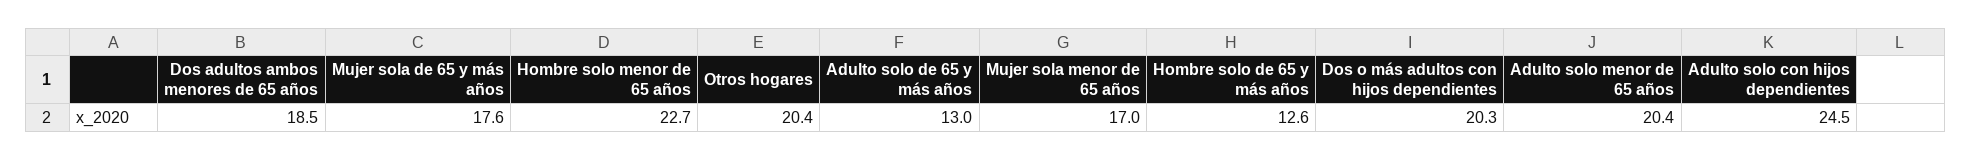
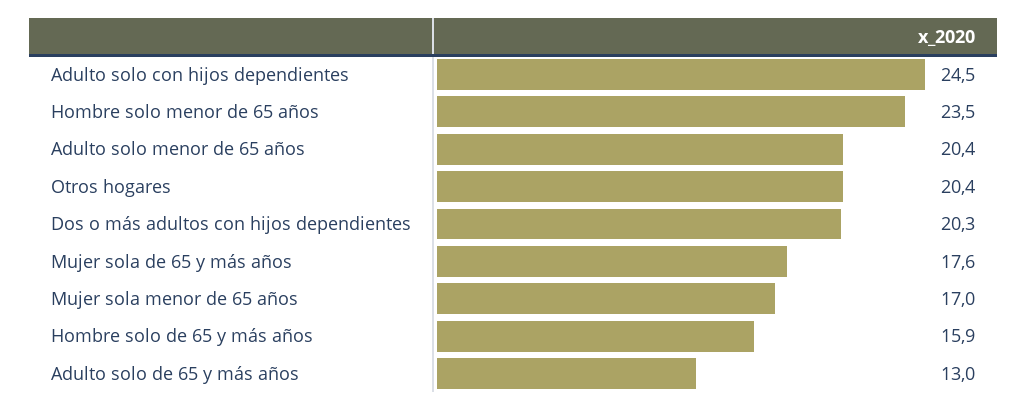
  {
-   "Dos adultos ambos menores de 65 años": 18.5,
    "Mujer sola de 65 y más años": 17.6,
-   "Hombre solo menor de 65 años": 22.7,
+   "Hombre solo menor de 65 años": 23.5,
    "Otros hogares": 20.4,
    "Adulto solo de 65 y más años": 13,
    "Mujer sola menor de 65 años": 17,
-   "Hombre solo de 65 y más años": 12.6,
+   "Hombre solo de 65 y más años": 15.9,
    "Dos o más adultos con hijos dependientes": 20.3,
    "Adulto solo menor de 65 años": 20.4,
    "Adulto solo con hijos dependientes": 24.5
  }

